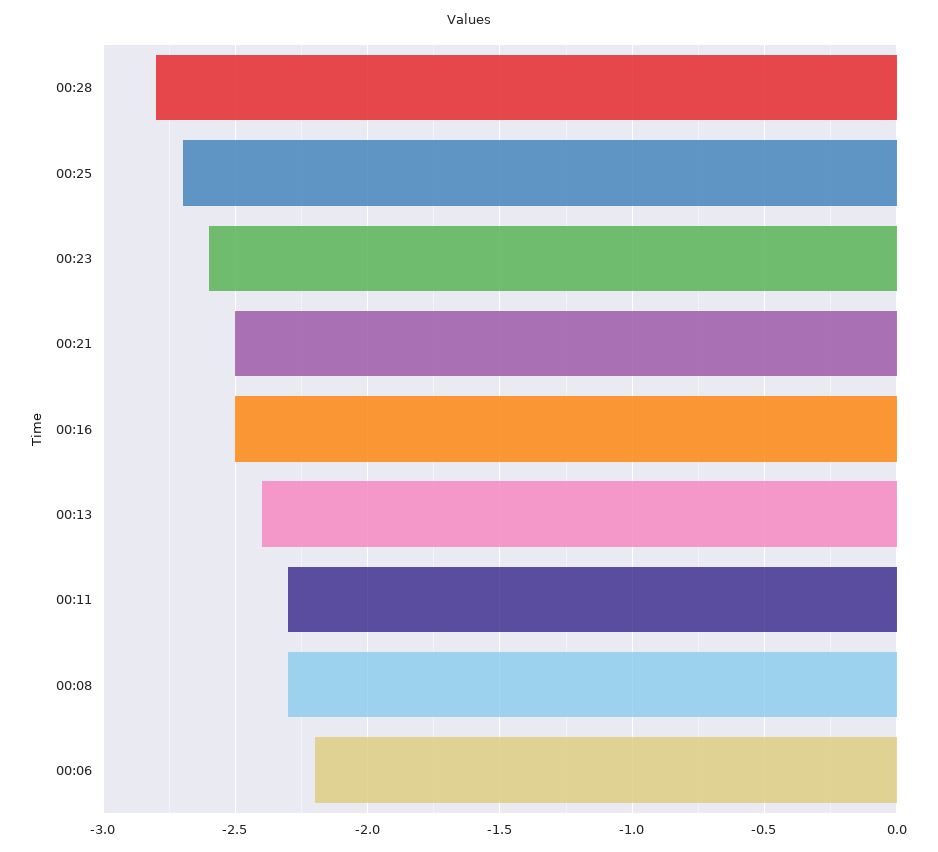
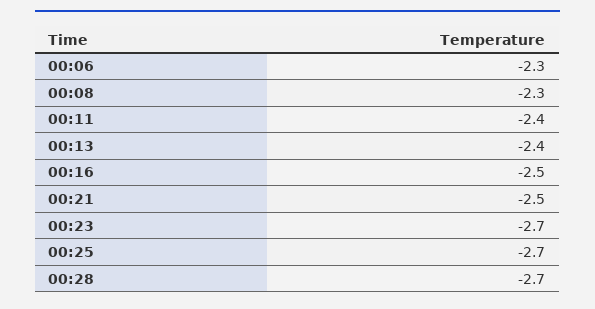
  {
-   "00:28": -2.8,
+   "00:28": -2.7,
    "00:25": -2.7,
-   "00:23": -2.6,
+   "00:23": -2.7,
    "00:21": -2.5,
    "00:16": -2.5,
    "00:13": -2.4,
-   "00:11": -2.3,
+   "00:11": -2.4,
    "00:08": -2.3,
-   "00:06": -2.2
+   "00:06": -2.3
  }

